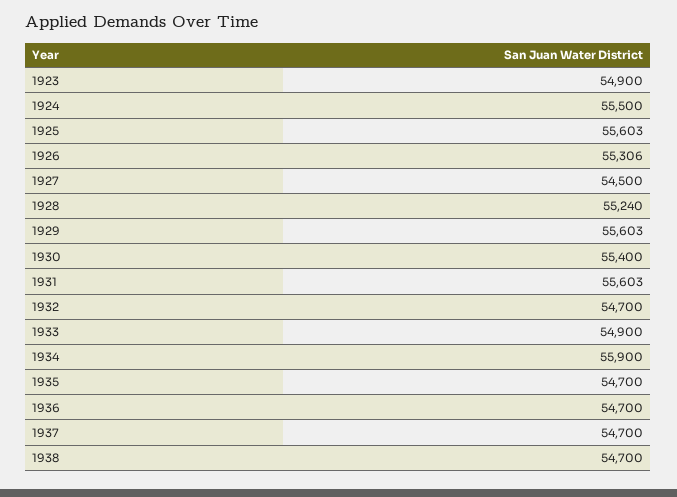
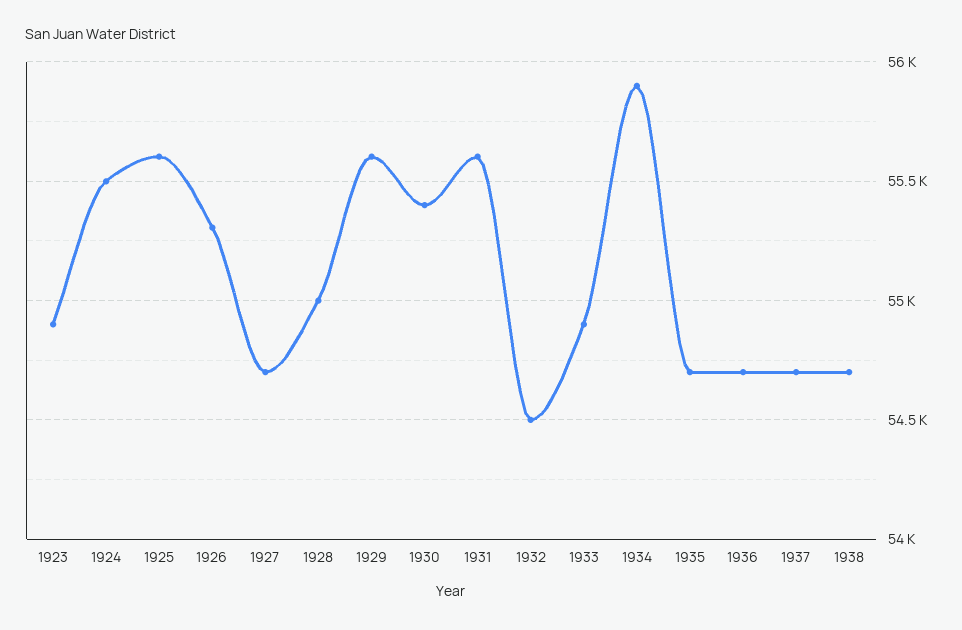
  {
    "1923": 54900,
    "1924": 55500,
    "1925": 55603,
    "1926": 55306,
-   "1927": 54500,
+   "1927": 54700,
-   "1928": 55240,
+   "1928": 55000,
    "1929": 55603,
    "1930": 55400,
    "1931": 55603,
-   "1932": 54700,
+   "1932": 54500,
    "1933": 54900,
    "1934": 55900,
    "1935": 54700,
    "1936": 54700,
    "1937": 54700,
    "1938": 54700
  }

